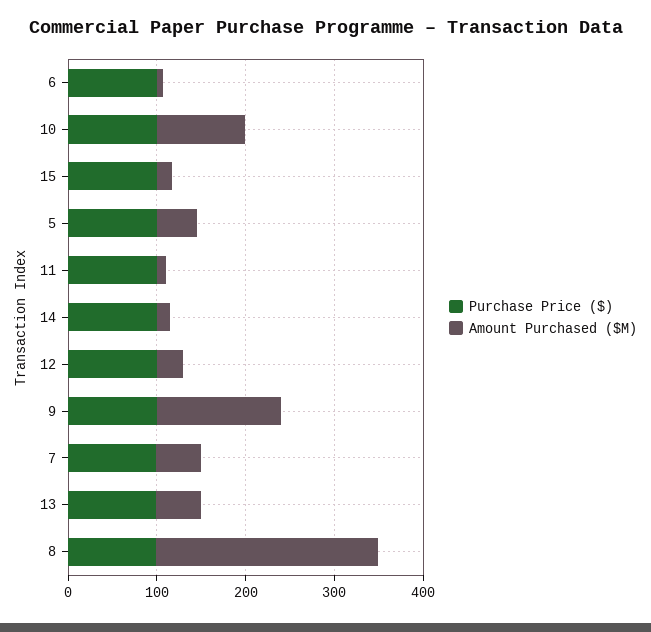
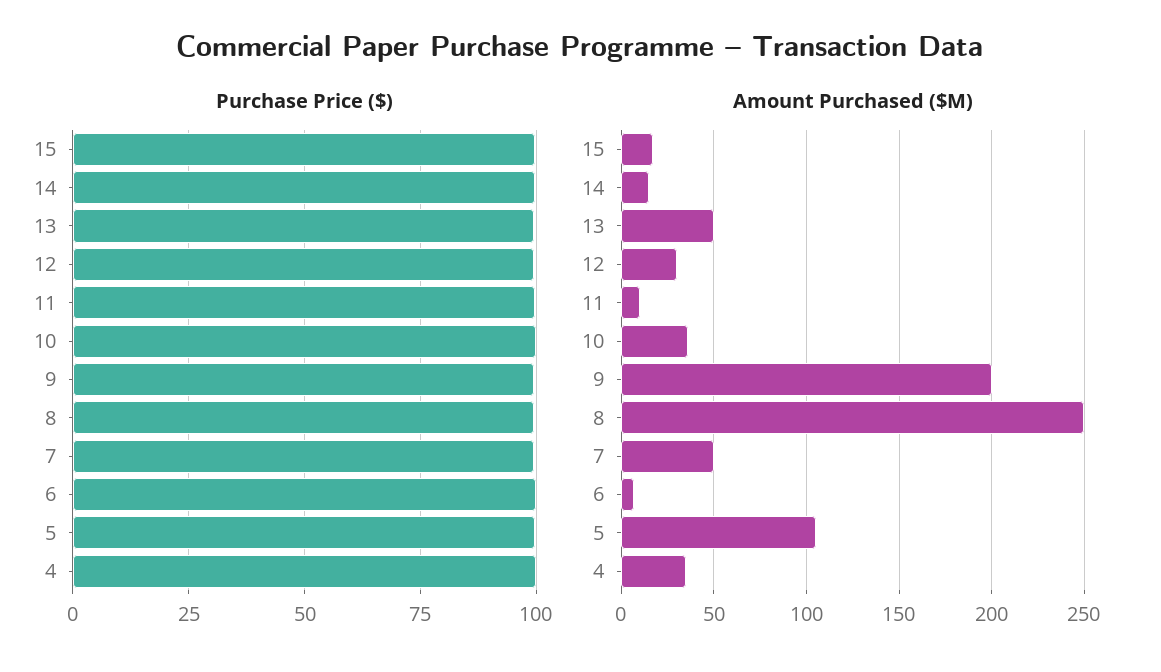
  {
    "Purchase Price ($)": {
      "6": 100,
      "10": 100,
      "15": 100,
      "5": 100,
      "11": 100,
      "14": 100,
      "12": 100,
      "9": 100,
      "7": 100,
      "13": 100,
-     "8": 100
+     "8": 100,
+     "4": 100
    },
    "Amount Purchased ($M)": {
      "6": 5,
-     "10": 100,
+     "10": 35,
      "15": 15,
-     "5": 40,
+     "5": 105,
      "11": 10,
      "14": 15,
      "12": 30,
-     "9": 140,
+     "9": 200,
      "7": 50,
      "13": 50,
-     "8": 250
+     "8": 250,
+     "4": 35
    }
  }

